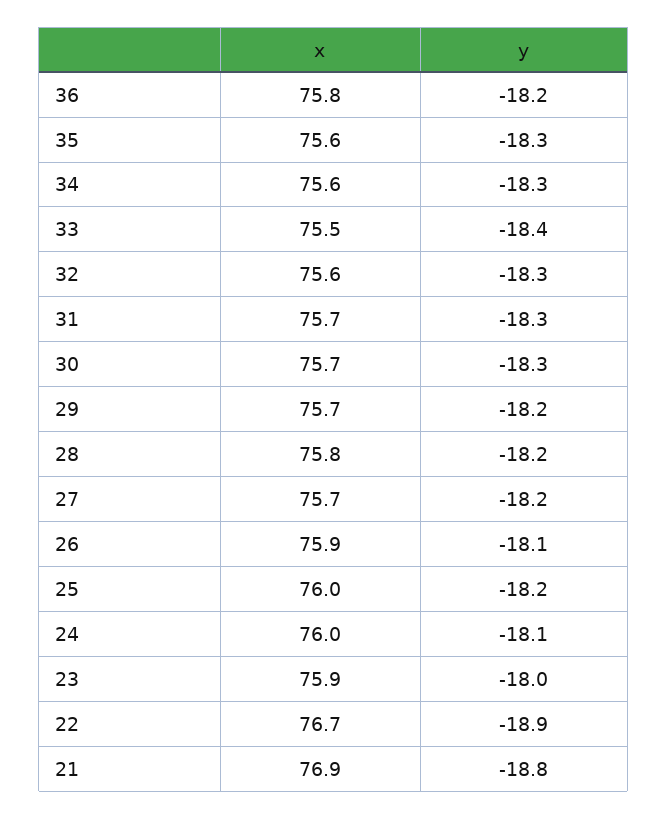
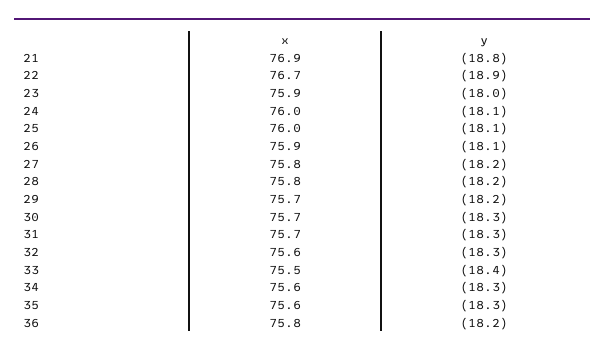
  {
    "x": {
      "36": 75.8,
      "35": 75.6,
      "34": 75.6,
      "33": 75.5,
      "32": 75.6,
      "31": 75.7,
      "30": 75.7,
      "29": 75.7,
      "28": 75.8,
-     "27": 75.7,
+     "27": 75.8,
      "26": 75.9,
      "25": 76,
      "24": 76,
      "23": 75.9,
      "22": 76.7,
      "21": 76.9
    },
    "y": {
      "36": -18.2,
      "35": -18.3,
      "34": -18.3,
      "33": -18.4,
      "32": -18.3,
      "31": -18.3,
      "30": -18.3,
      "29": -18.2,
      "28": -18.2,
      "27": -18.2,
      "26": -18.1,
-     "25": -18.2,
+     "25": -18.1,
      "24": -18.1,
      "23": -18,
      "22": -18.9,
      "21": -18.8
    }
  }

